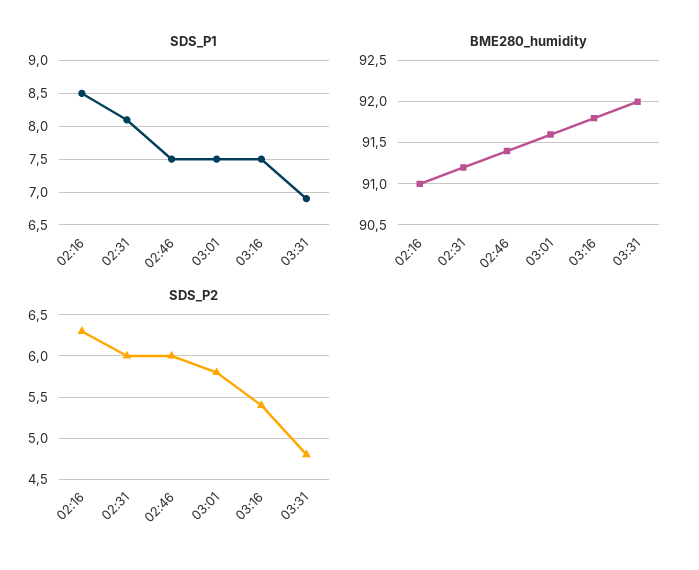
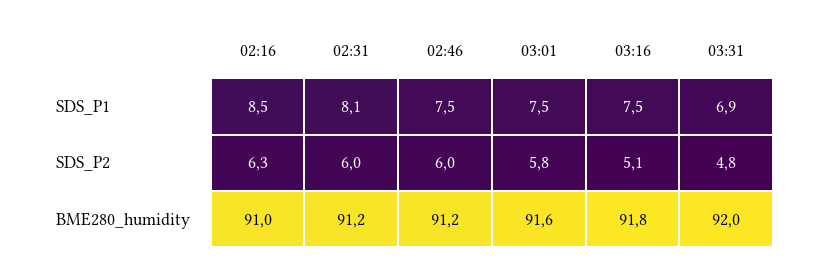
  {
    "SDS_P1": {
      "02:16": 8.5,
      "02:31": 8.1,
      "02:46": 7.5,
      "03:01": 7.5,
      "03:16": 7.5,
      "03:31": 6.9
    },
    "BME280_humidity": {
      "02:16": 91,
      "02:31": 91.2,
-     "02:46": 91.4,
+     "02:46": 91.2,
      "03:01": 91.6,
      "03:16": 91.8,
      "03:31": 92
    },
    "SDS_P2": {
      "02:16": 6.3,
      "02:31": 6,
      "02:46": 6,
      "03:01": 5.8,
-     "03:16": 5.4,
+     "03:16": 5.1,
      "03:31": 4.8
    }
  }

